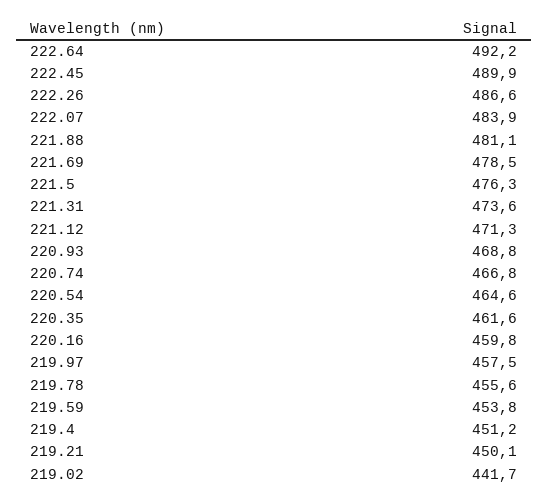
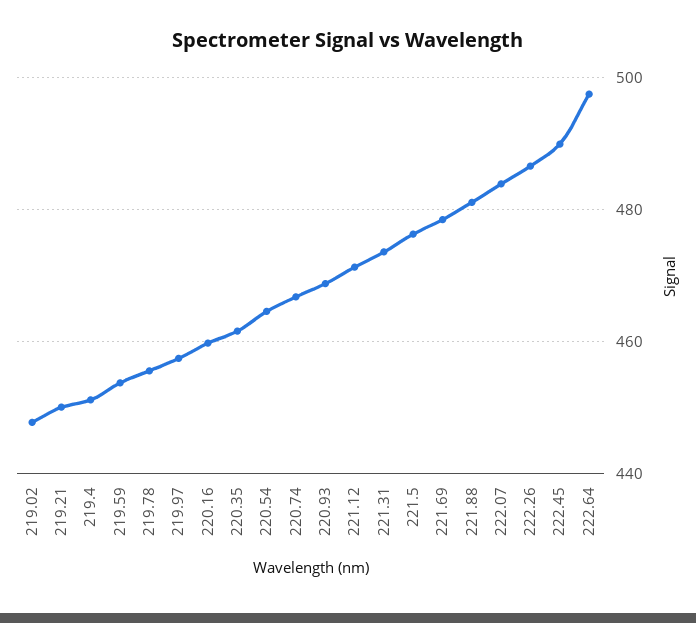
  {
-   "222.64": 492.2,
+   "222.64": 498,
    "222.45": 489.9,
    "222.26": 486.6,
    "222.07": 483.9,
    "221.88": 481.1,
    "221.69": 478.5,
    "221.5": 476.3,
    "221.31": 473.6,
    "221.12": 471.3,
    "220.93": 468.8,
    "220.74": 466.8,
    "220.54": 464.6,
    "220.35": 461.6,
    "220.16": 459.8,
    "219.97": 457.5,
    "219.78": 455.6,
    "219.59": 453.8,
    "219.4": 451.2,
    "219.21": 450.1,
-   "219.02": 441.7
+   "219.02": 448
  }

